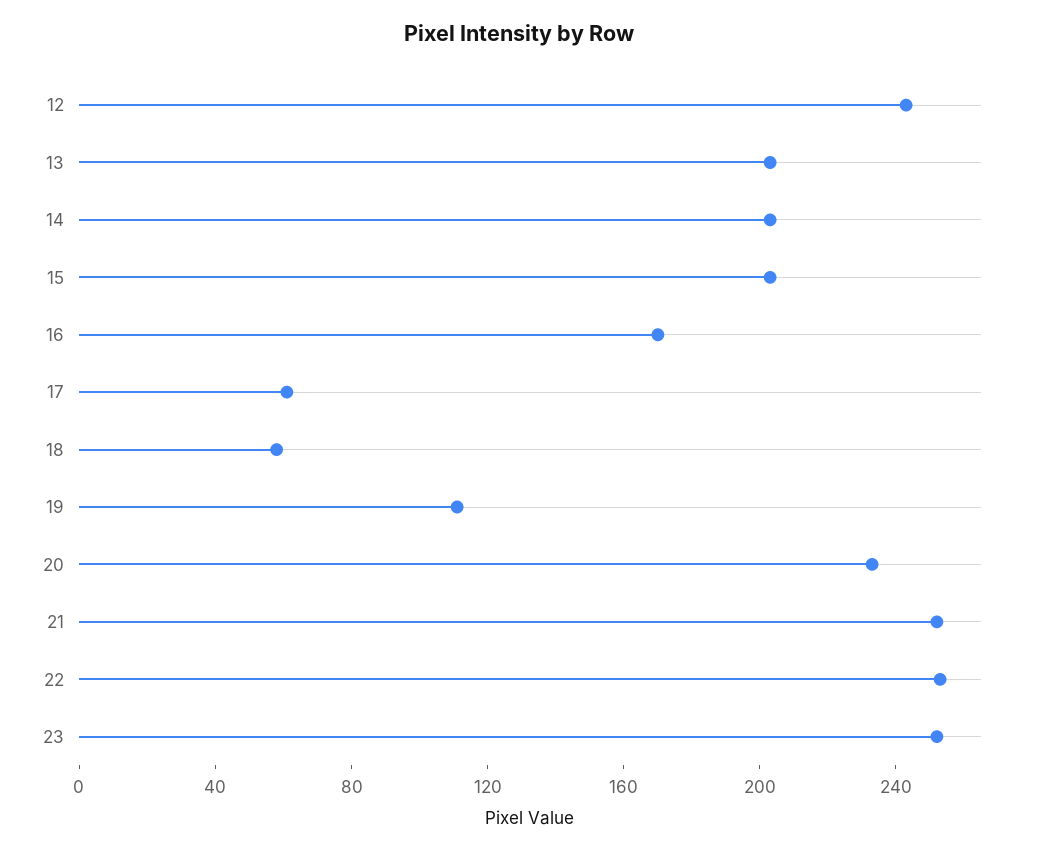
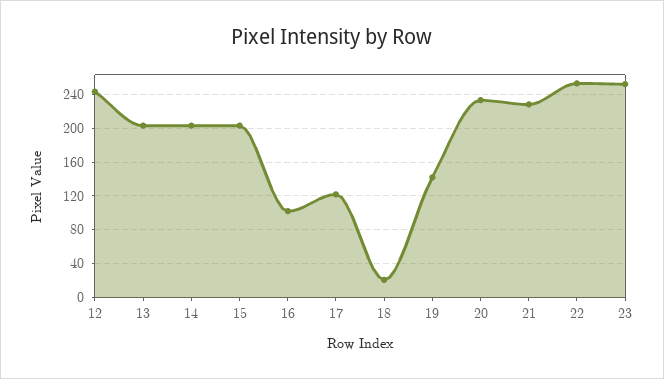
  {
    "12": 240,
    "13": 200,
    "14": 200,
    "15": 200,
-   "16": 170,
+   "16": 100,
-   "17": 60,
+   "17": 120,
-   "18": 60,
+   "18": 20,
-   "19": 110,
+   "19": 140,
    "20": 230,
-   "21": 250,
+   "21": 230,
    "22": 250,
    "23": 250
  }

